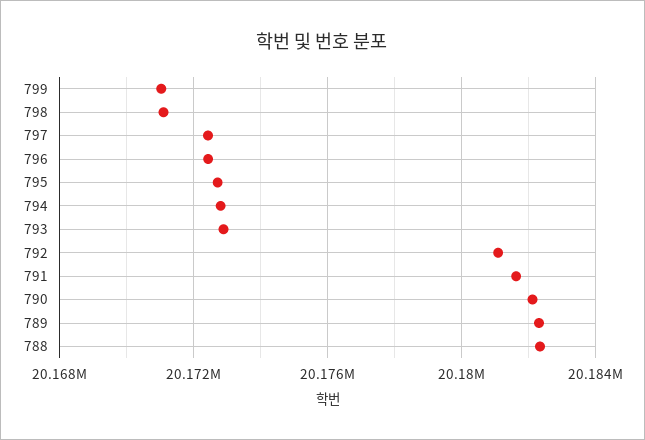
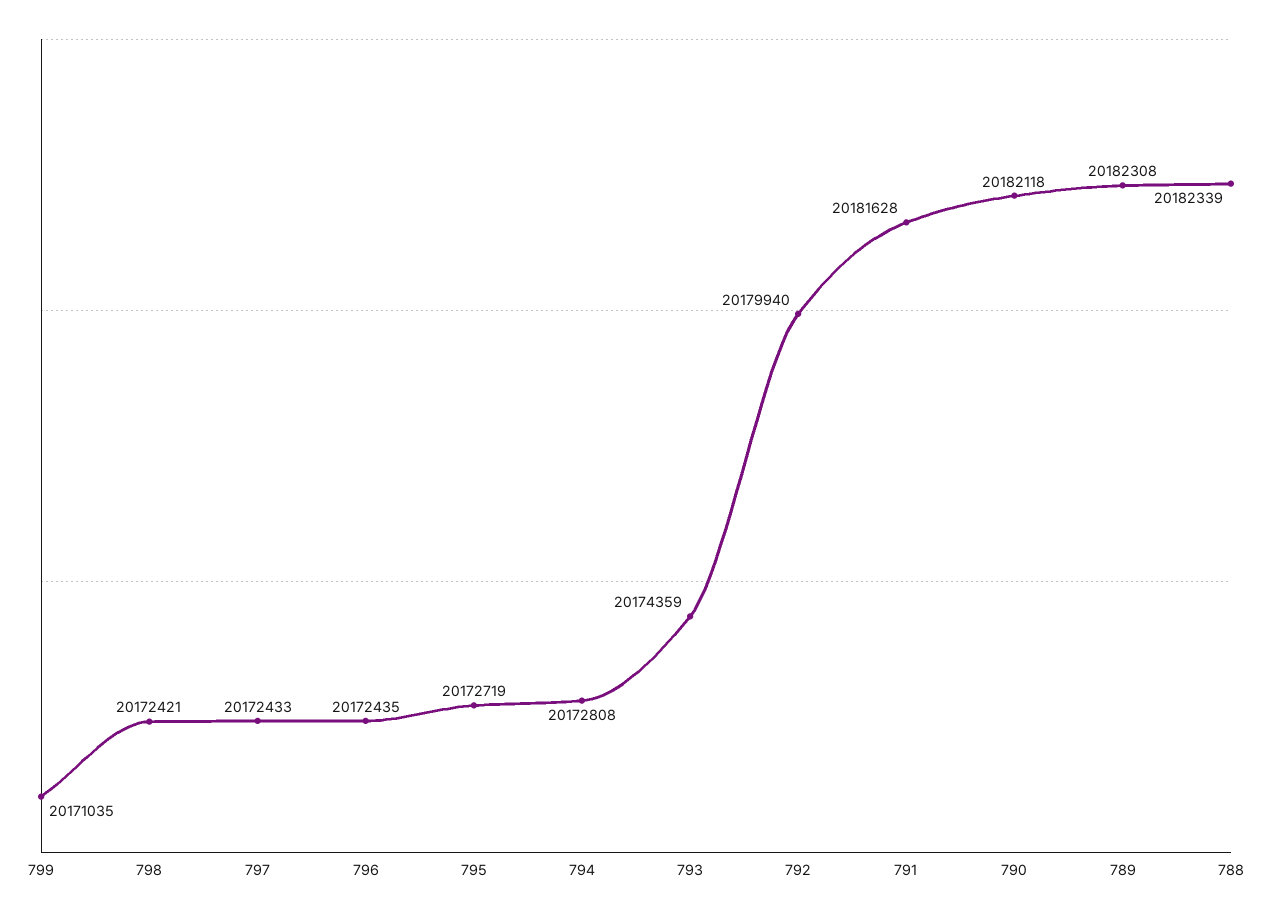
  {
    "799": 20171035,
-   "798": 20171000,
+   "798": 20172421,
    "797": 20172433,
    "796": 20172435,
    "795": 20172719,
    "794": 20172808,
-   "793": 20173000,
+   "793": 20174359,
-   "792": 20181000,
+   "792": 20179940,
    "791": 20181628,
    "790": 20182118,
    "789": 20182308,
    "788": 20182339
  }

